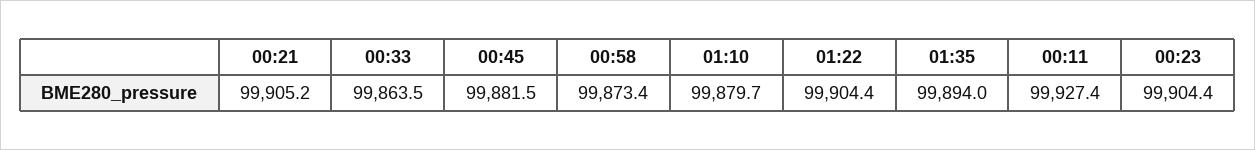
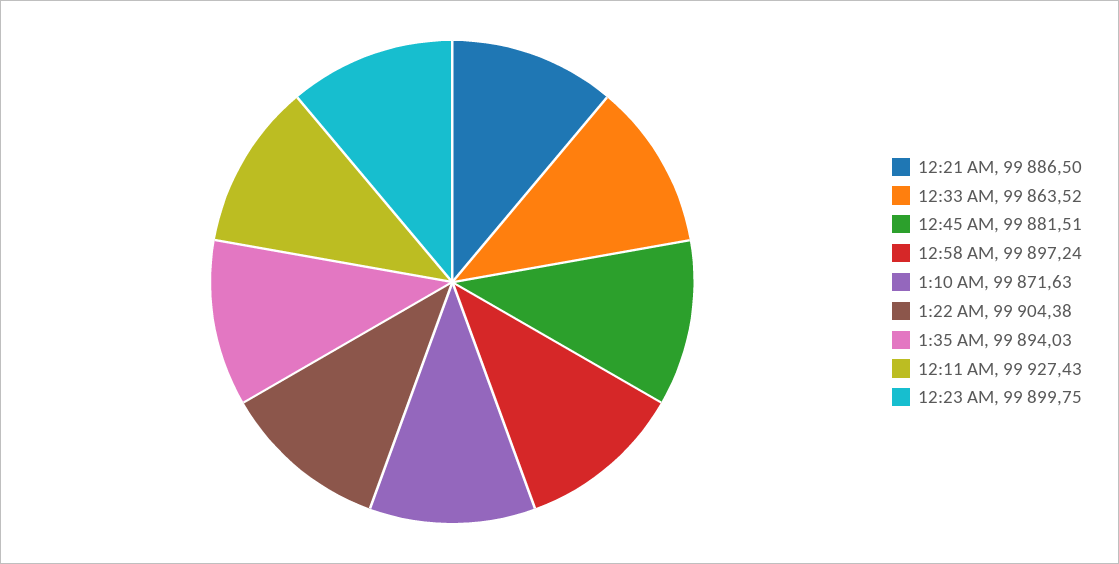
  {
-   "00:21": 99905.2,
+   "00:21": 99886.5,
    "00:33": 99863.52,
    "00:45": 99881.51,
-   "00:58": 99873.4,
+   "00:58": 99897.24,
-   "01:10": 99879.7,
+   "01:10": 99871.63,
    "01:22": 99904.38,
    "01:35": 99894.03,
    "00:11": 99927.43,
-   "00:23": 99904.4
+   "00:23": 99899.75
  }

